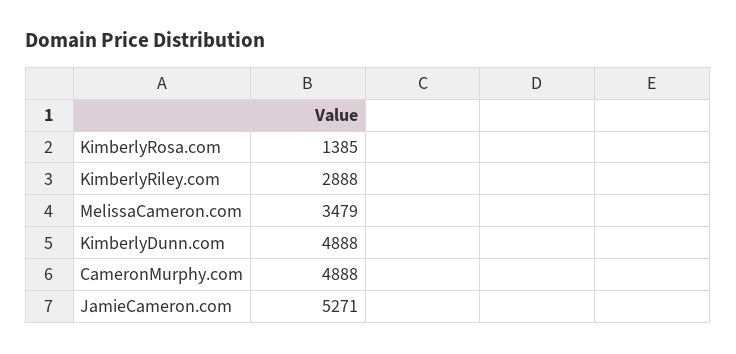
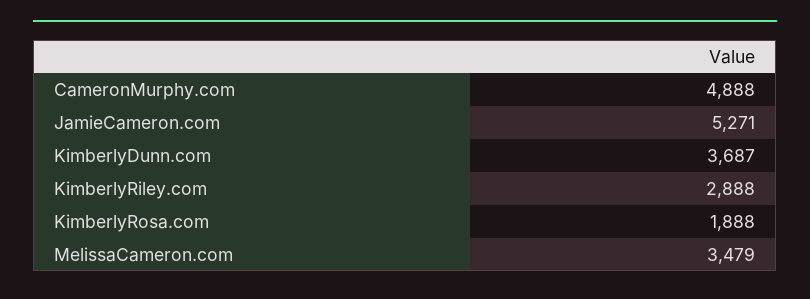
  {
-   "KimberlyRosa.com": 1385,
+   "KimberlyRosa.com": 1888,
    "KimberlyRiley.com": 2888,
    "MelissaCameron.com": 3479,
-   "KimberlyDunn.com": 4888,
+   "KimberlyDunn.com": 3687,
    "CameronMurphy.com": 4888,
    "JamieCameron.com": 5271
  }

